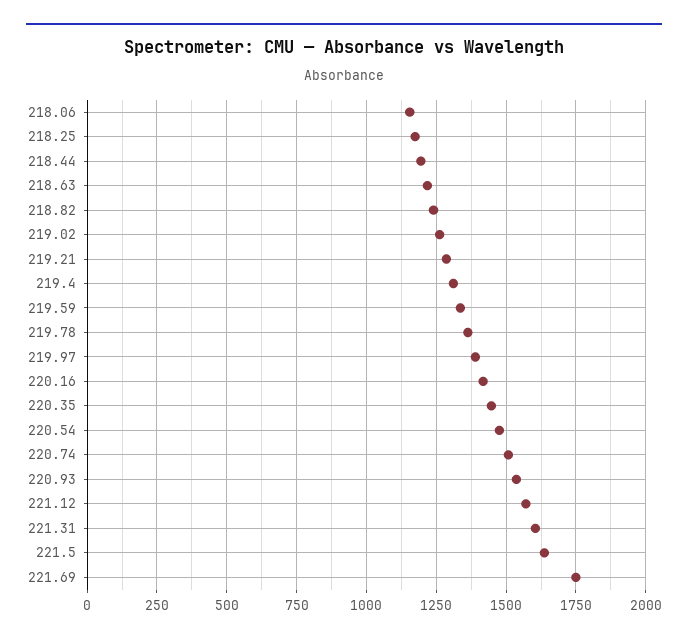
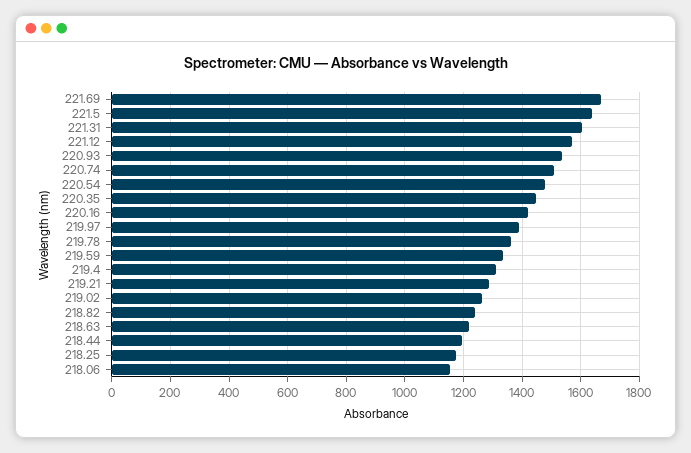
  {
    "218.06": 1150,
    "218.25": 1175,
    "218.44": 1200,
    "218.63": 1225,
    "218.82": 1250,
    "219.02": 1250,
    "219.21": 1275,
    "219.4": 1300,
    "219.59": 1325,
    "219.78": 1375,
    "219.97": 1400,
    "220.16": 1425,
    "220.35": 1450,
    "220.54": 1475,
    "220.74": 1500,
    "220.93": 1525,
    "221.12": 1575,
    "221.31": 1600,
    "221.5": 1625,
-   "221.69": 1750
+   "221.69": 1675
  }

